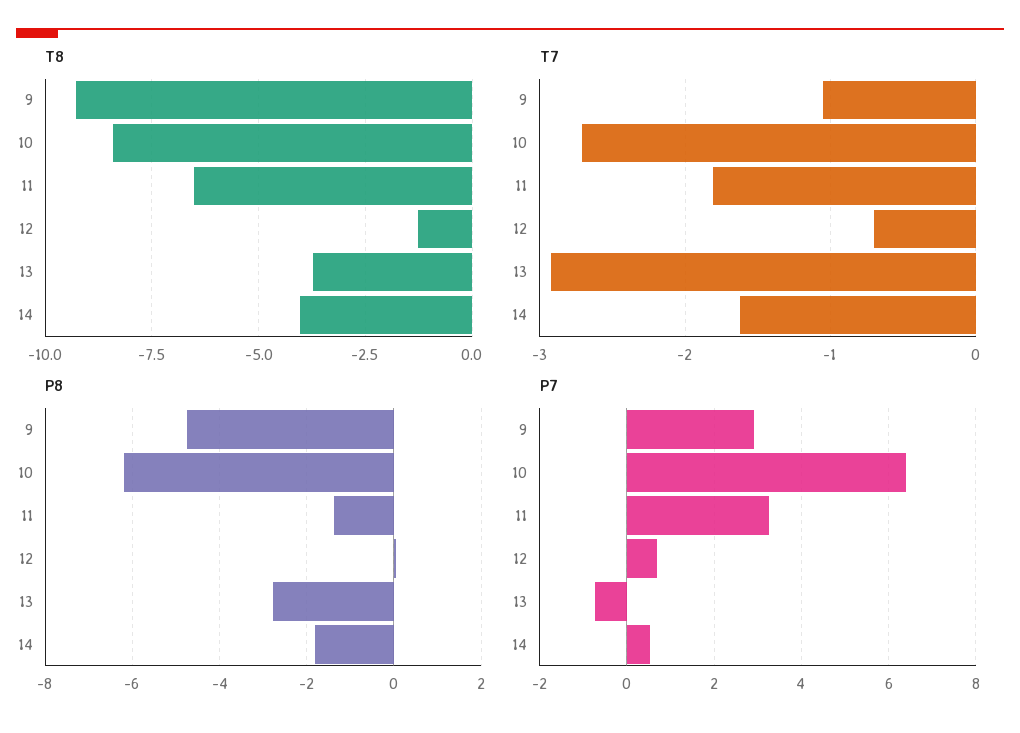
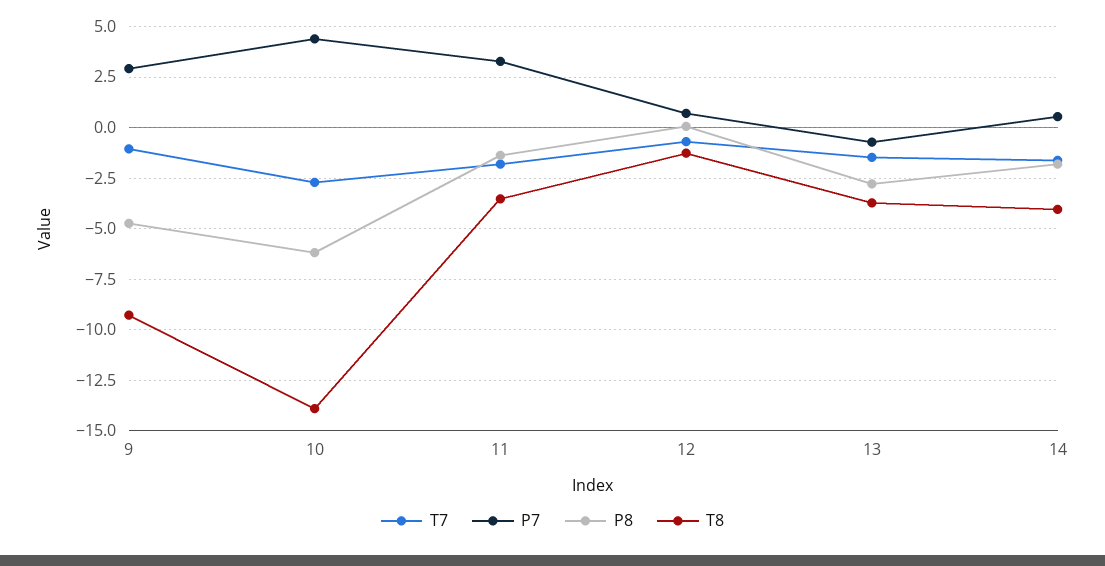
  {
    "T8": {
      "9": -9.25,
-     "10": -8.5,
+     "10": -14,
-     "11": -6.5,
+     "11": -3.5,
      "12": -1.25,
      "13": -3.75,
      "14": -4
    },
    "T7": {
      "9": -1.1,
      "10": -2.7,
      "11": -1.8,
      "12": -0.7,
-     "13": -2.9,
+     "13": -1.5,
      "14": -1.6
    },
    "P8": {
      "9": -4.8,
      "10": -6.2,
      "11": -1.4,
      "12": 0,
      "13": -2.8,
      "14": -1.8
    },
    "P7": {
      "9": 3,
-     "10": 6.4,
+     "10": 4.5,
      "11": 3.2,
      "12": 0.8,
      "13": -0.8,
      "14": 0.6
    }
  }

